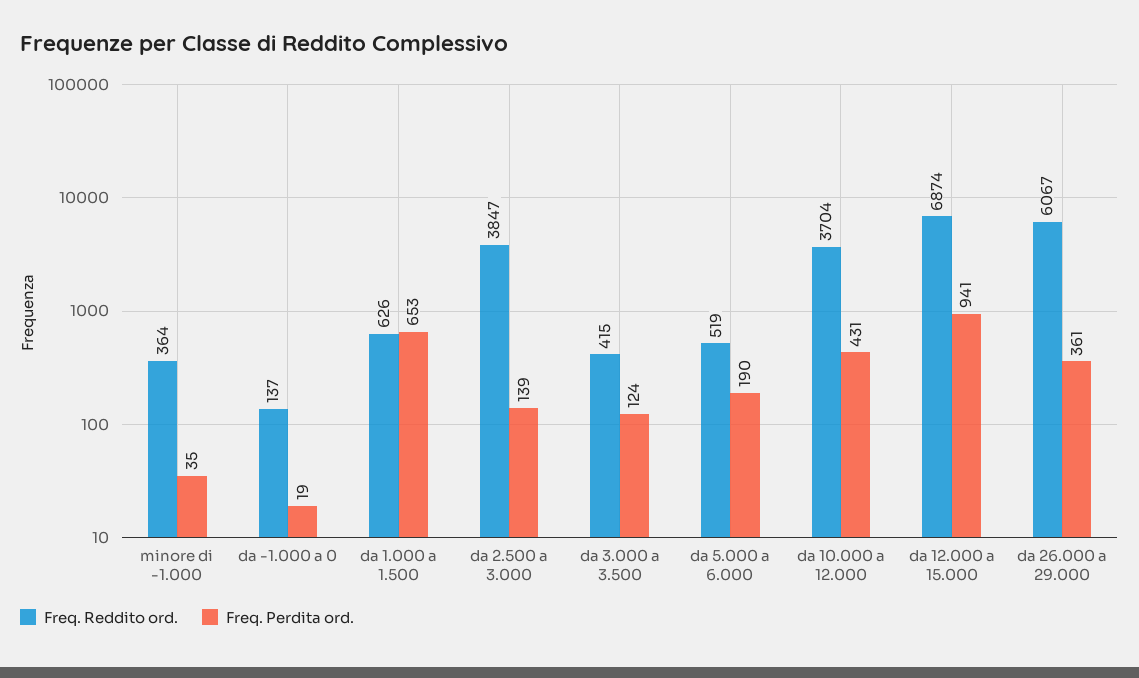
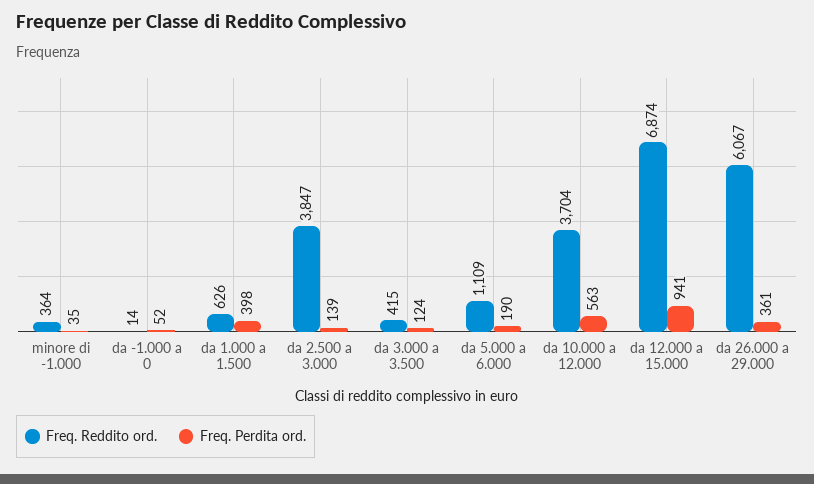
  {
    "Freq. Reddito ord.": {
      "minore di -1.000": 364,
-     "da -1.000 a 0": 137,
+     "da -1.000 a 0": 14,
      "da 1.000 a 1.500": 626,
      "da 2.500 a 3.000": 3847,
      "da 3.000 a 3.500": 415,
-     "da 5.000 a 6.000": 519,
+     "da 5.000 a 6.000": 1109,
      "da 10.000 a 12.000": 3704,
      "da 12.000 a 15.000": 6874,
      "da 26.000 a 29.000": 6067
    },
    "Freq. Perdita ord.": {
      "minore di -1.000": 35,
-     "da -1.000 a 0": 19,
+     "da -1.000 a 0": 52,
-     "da 1.000 a 1.500": 653,
+     "da 1.000 a 1.500": 398,
      "da 2.500 a 3.000": 139,
      "da 3.000 a 3.500": 124,
      "da 5.000 a 6.000": 190,
-     "da 10.000 a 12.000": 431,
+     "da 10.000 a 12.000": 563,
      "da 12.000 a 15.000": 941,
      "da 26.000 a 29.000": 361
    }
  }

